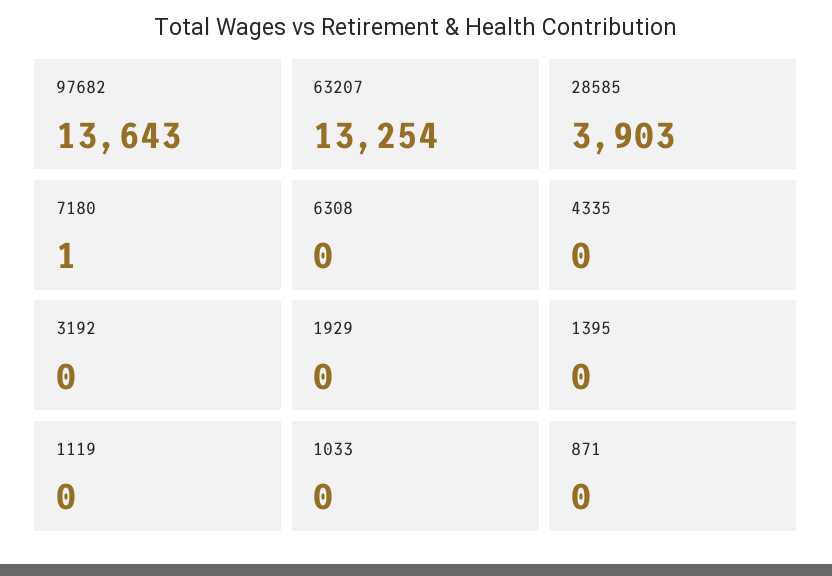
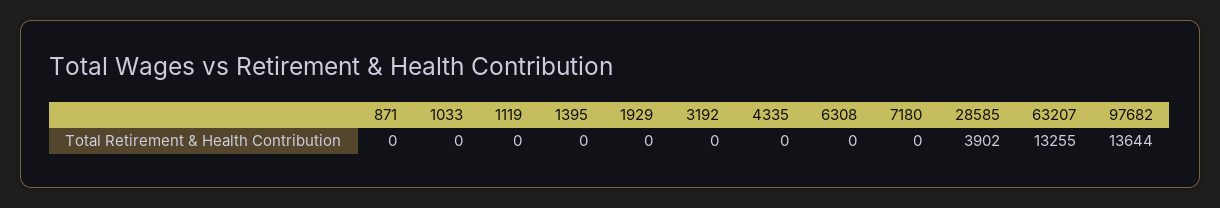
  {
-   "97682": 13643,
+   "97682": 13644,
-   "63207": 13254,
+   "63207": 13255,
-   "28585": 3903,
+   "28585": 3902,
-   "7180": 1,
+   "7180": 0,
    "6308": 0,
    "4335": 0,
    "3192": 0,
    "1929": 0,
    "1395": 0,
    "1119": 0,
    "1033": 0,
    "871": 0
  }

